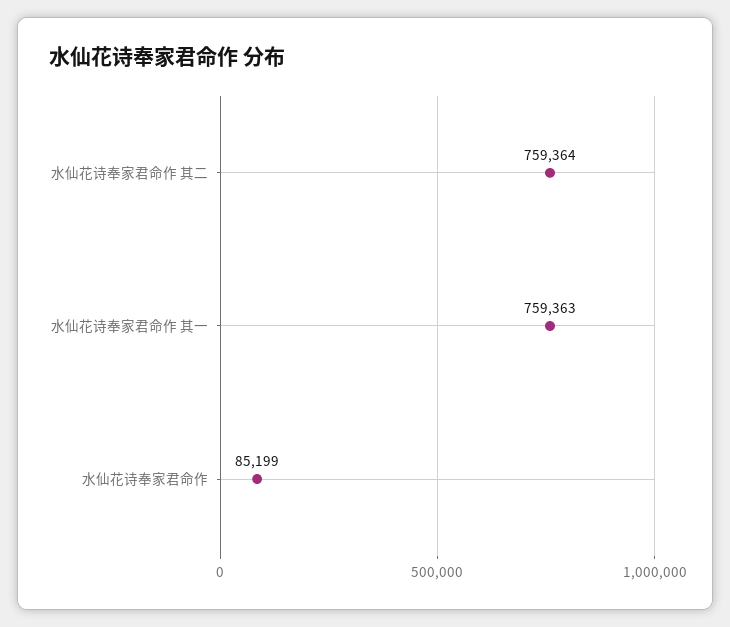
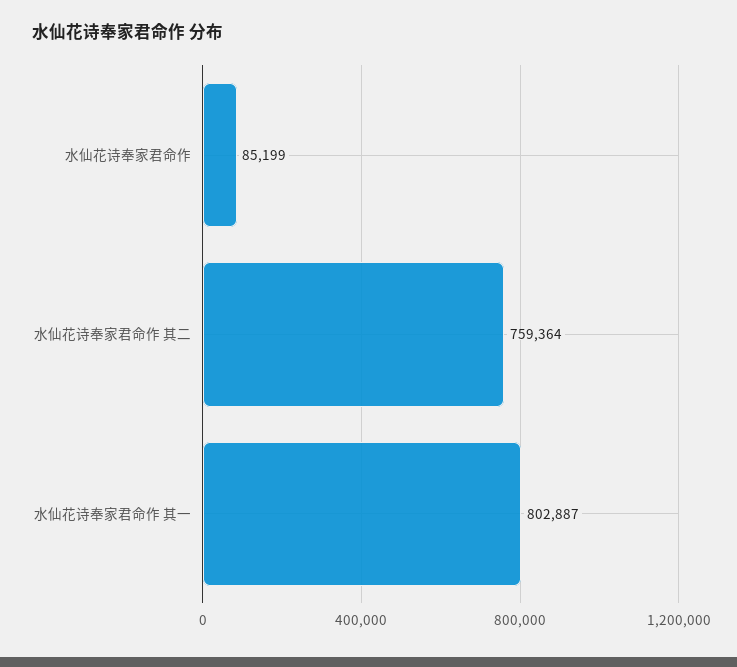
  {
    "水仙花诗奉家君命作 其二": 759364,
-   "水仙花诗奉家君命作 其一": 759363,
+   "水仙花诗奉家君命作 其一": 802887,
    "水仙花诗奉家君命作": 85199
  }

